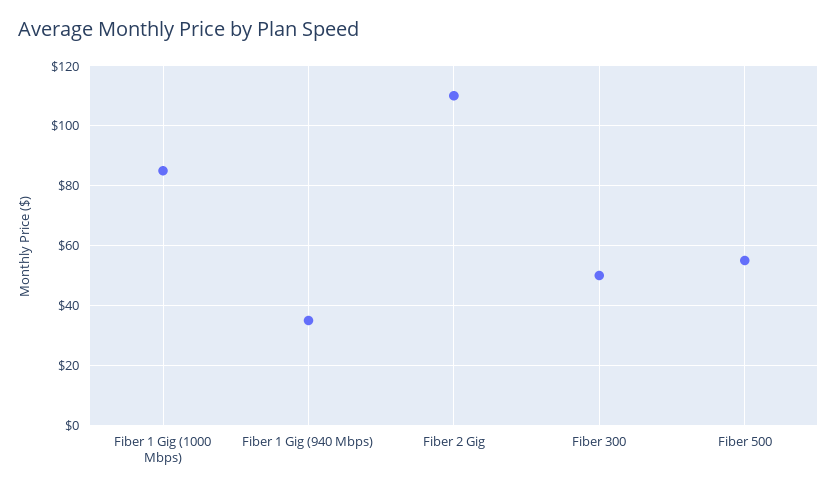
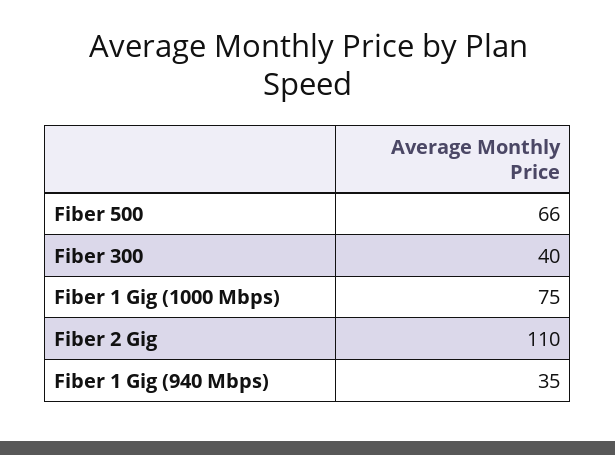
  {
-   "Fiber 1 Gig (1000 Mbps)": 85,
+   "Fiber 1 Gig (1000 Mbps)": 75,
    "Fiber 1 Gig (940 Mbps)": 35,
    "Fiber 2 Gig": 110,
-   "Fiber 300": 50,
+   "Fiber 300": 40,
-   "Fiber 500": 55
+   "Fiber 500": 66
  }

